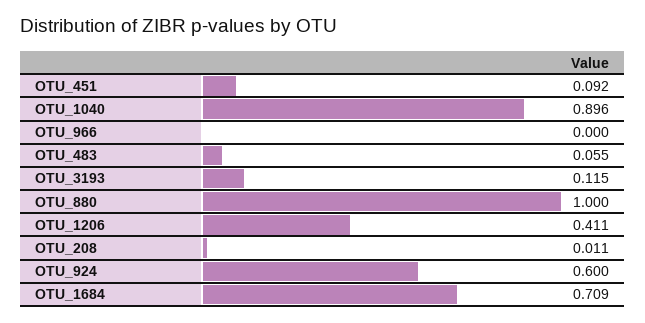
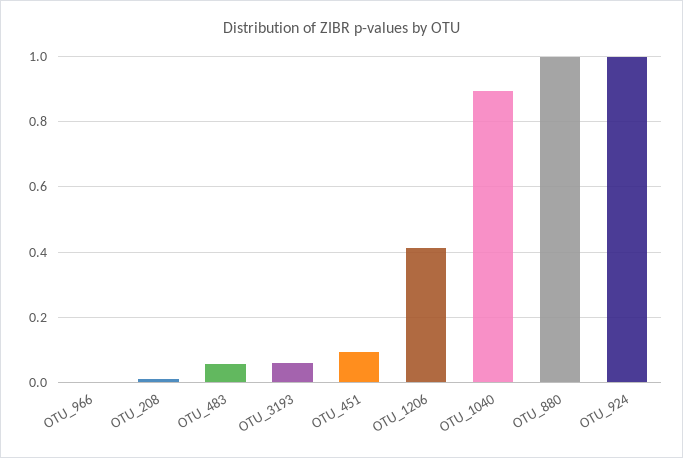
  {
    "OTU_451": 0.092,
    "OTU_1040": 0.896,
    "OTU_966": 0,
    "OTU_483": 0.055,
-   "OTU_3193": 0.115,
+   "OTU_3193": 0.06,
    "OTU_880": 1,
    "OTU_1206": 0.411,
    "OTU_208": 0.011,
-   "OTU_924": 0.6,
+   "OTU_924": 1
-   "OTU_1684": 0.709
  }

